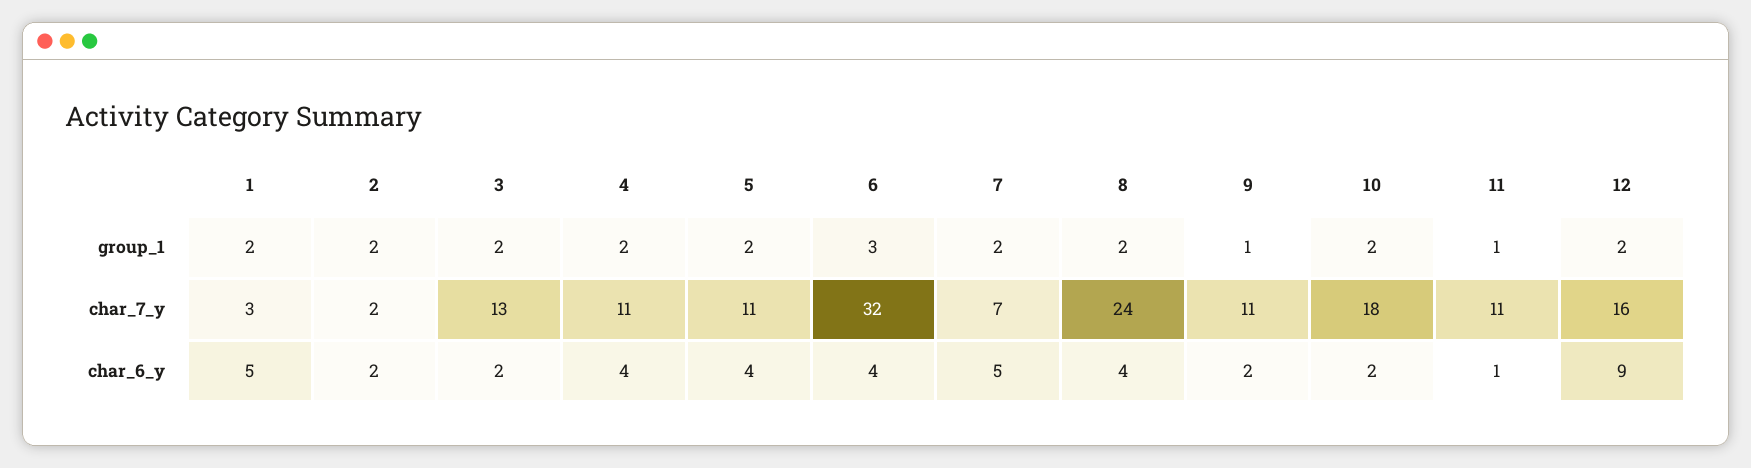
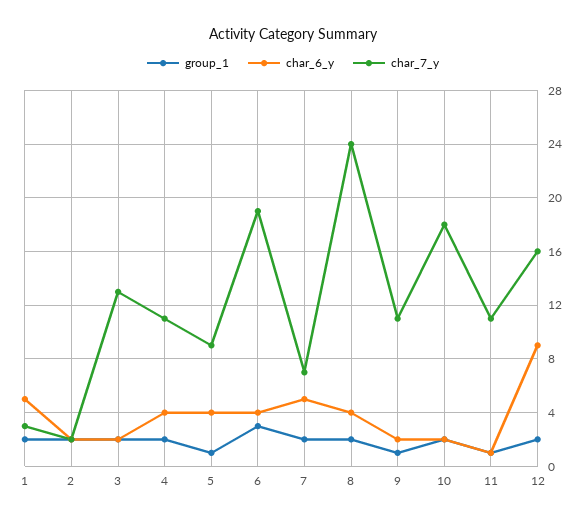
  {
    "group_1": {
      "1": 2,
      "2": 2,
      "3": 2,
      "4": 2,
-     "5": 2,
+     "5": 1,
      "6": 3,
      "7": 2,
      "8": 2,
      "9": 1,
      "10": 2,
      "11": 1,
      "12": 2
    },
    "char_7_y": {
      "1": 3,
      "2": 2,
      "3": 13,
      "4": 11,
-     "5": 11,
+     "5": 9,
-     "6": 32,
+     "6": 19,
      "7": 7,
      "8": 24,
      "9": 11,
      "10": 18,
      "11": 11,
      "12": 16
    },
    "char_6_y": {
      "1": 5,
      "2": 2,
      "3": 2,
      "4": 4,
      "5": 4,
      "6": 4,
      "7": 5,
      "8": 4,
      "9": 2,
      "10": 2,
      "11": 1,
      "12": 9
    }
  }

